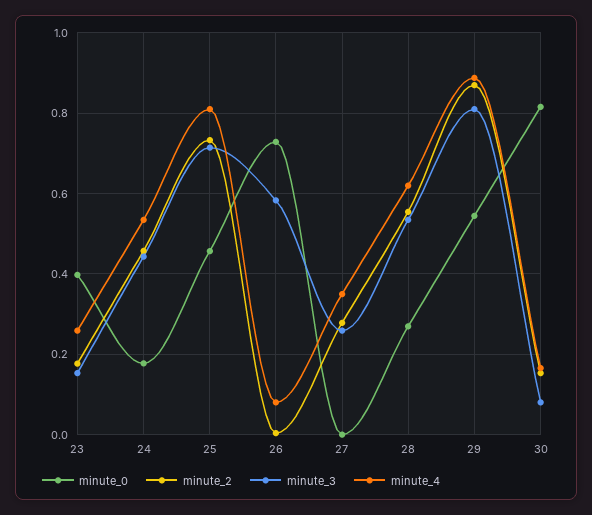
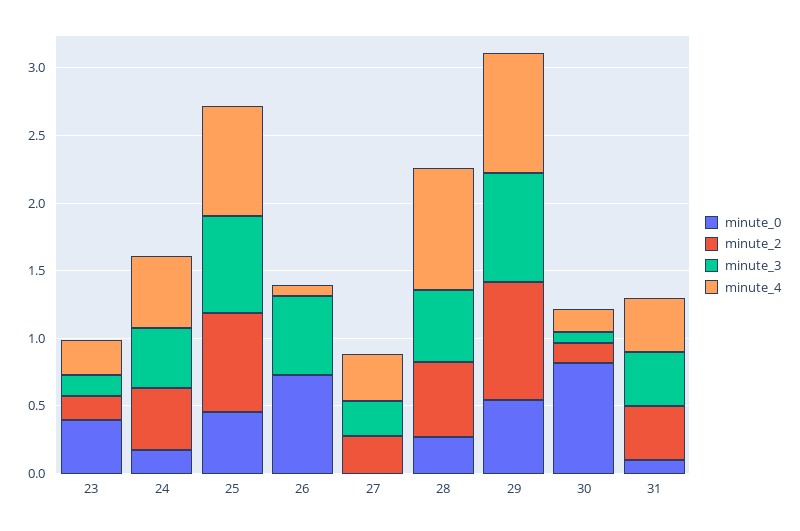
  {
    "minute_0": {
      "23": 0.4,
      "24": 0.18,
      "25": 0.46,
      "26": 0.72,
      "27": 0,
      "28": 0.26,
      "29": 0.54,
-     "30": 0.82
+     "30": 0.82,
+     "31": 0.1
    },
    "minute_2": {
      "23": 0.18,
      "24": 0.46,
      "25": 0.74,
      "26": 0,
      "27": 0.28,
      "28": 0.56,
      "29": 0.86,
-     "30": 0.16
+     "30": 0.16,
+     "31": 0.4
    },
    "minute_3": {
      "23": 0.16,
      "24": 0.44,
      "25": 0.72,
      "26": 0.58,
      "27": 0.26,
      "28": 0.54,
      "29": 0.8,
-     "30": 0.08
+     "30": 0.08,
+     "31": 0.4
    },
    "minute_4": {
      "23": 0.26,
      "24": 0.54,
      "25": 0.8,
      "26": 0.08,
      "27": 0.36,
-     "28": 0.62,
+     "28": 0.9,
      "29": 0.88,
-     "30": 0.16
+     "30": 0.16,
+     "31": 0.4
    }
  }

